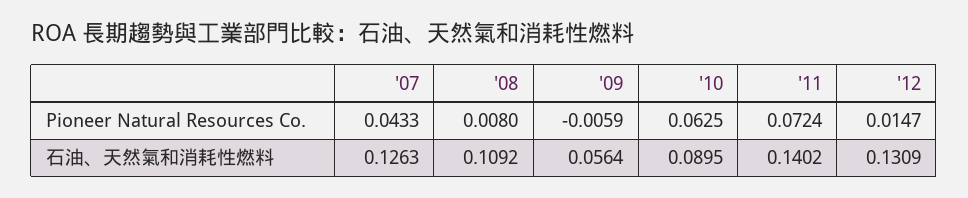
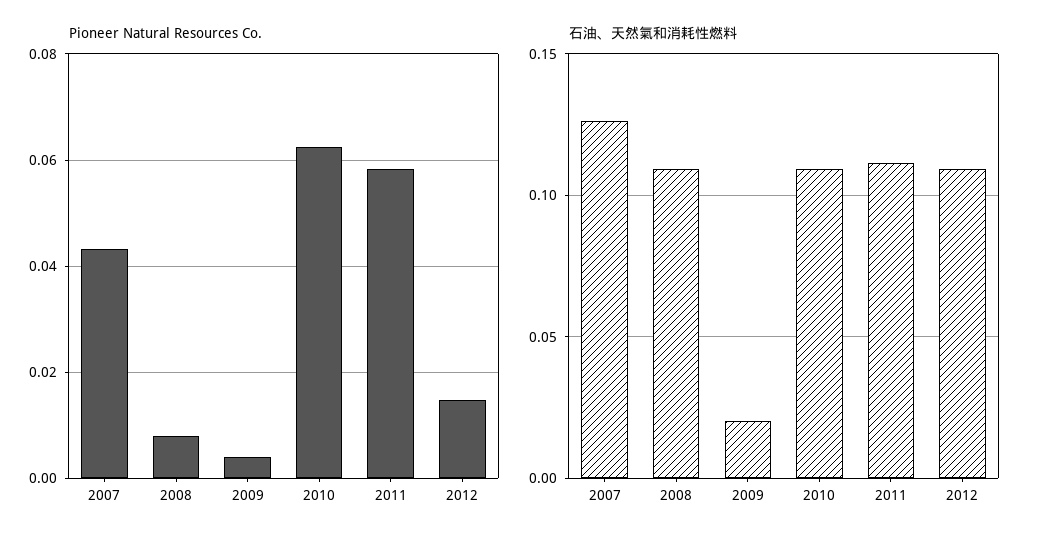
  {
    "Pioneer Natural Resources Co.": {
      "'07": 0.0433,
      "'08": 0.008,
-     "'09": -0.0059,
+     "'09": 0.004,
      "'10": 0.0625,
-     "'11": 0.0724,
+     "'11": 0.058,
      "'12": 0.0147
    },
    "石油、天然氣和消耗性燃料": {
      "'07": 0.1263,
      "'08": 0.1092,
-     "'09": 0.0564,
+     "'09": 0.02,
-     "'10": 0.0895,
+     "'10": 0.11,
-     "'11": 0.1402,
+     "'11": 0.11,
-     "'12": 0.1309
+     "'12": 0.11
    }
  }

